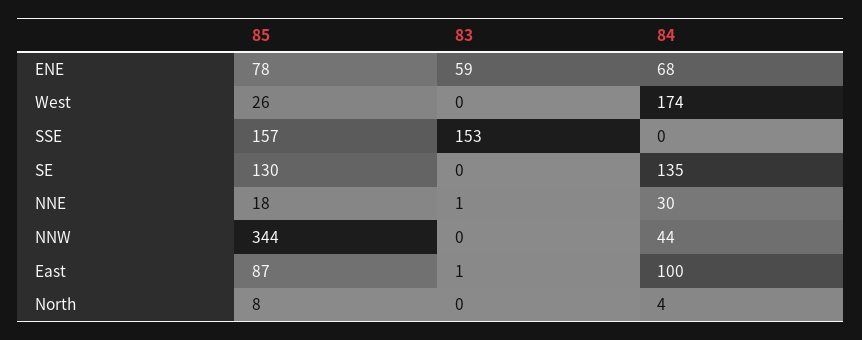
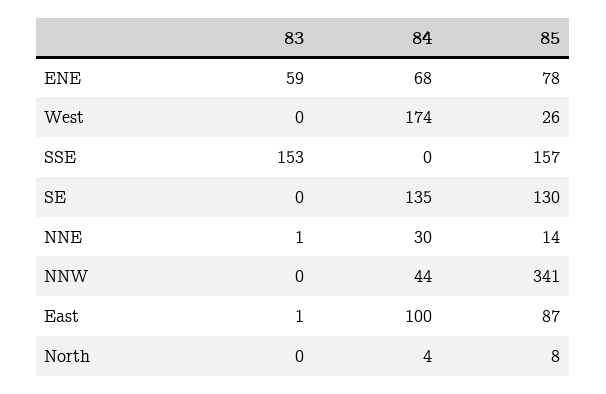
  {
    "85": {
      "ENE": 78,
      "West": 26,
      "SSE": 157,
      "SE": 130,
-     "NNE": 18,
+     "NNE": 14,
-     "NNW": 344,
+     "NNW": 341,
      "East": 87,
      "North": 8
    },
    "83": {
      "ENE": 59,
      "West": 0,
      "SSE": 153,
      "SE": 0,
      "NNE": 1,
      "NNW": 0,
      "East": 1,
      "North": 0
    },
    "84": {
      "ENE": 68,
      "West": 174,
      "SSE": 0,
      "SE": 135,
      "NNE": 30,
      "NNW": 44,
      "East": 100,
      "North": 4
    }
  }

